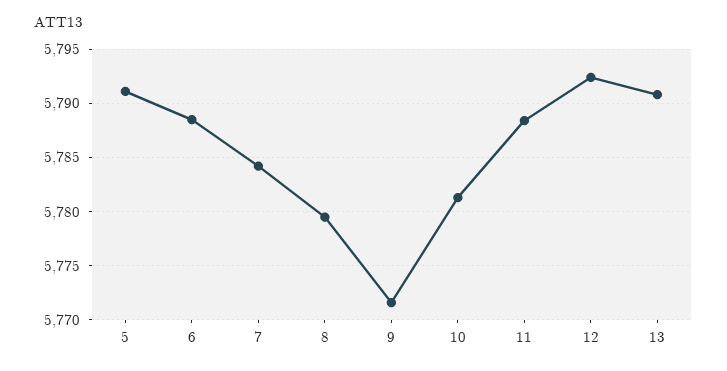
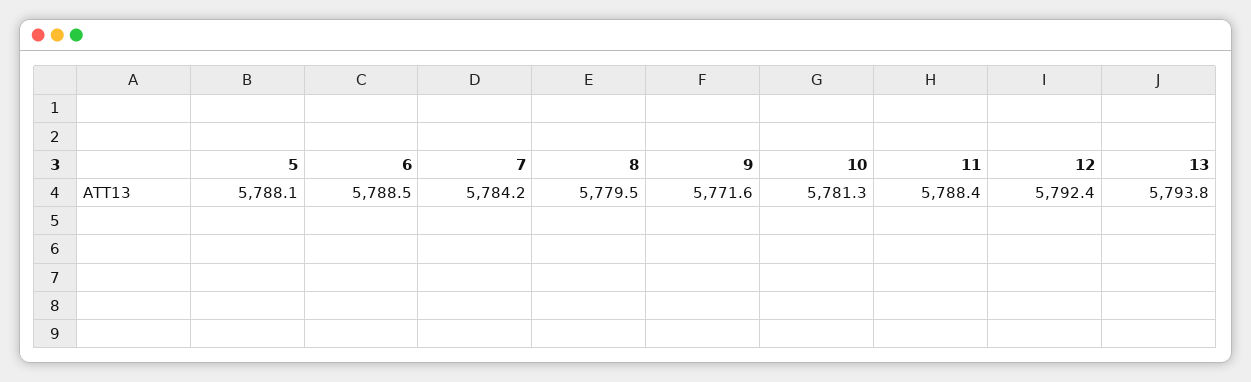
  {
-   "5": 5791,
+   "5": 5788.1,
    "6": 5788.5,
    "7": 5784.2,
    "8": 5779.5,
    "9": 5771.6,
    "10": 5781.3,
    "11": 5788.4,
    "12": 5792.4,
-   "13": 5791
+   "13": 5793.8
  }

